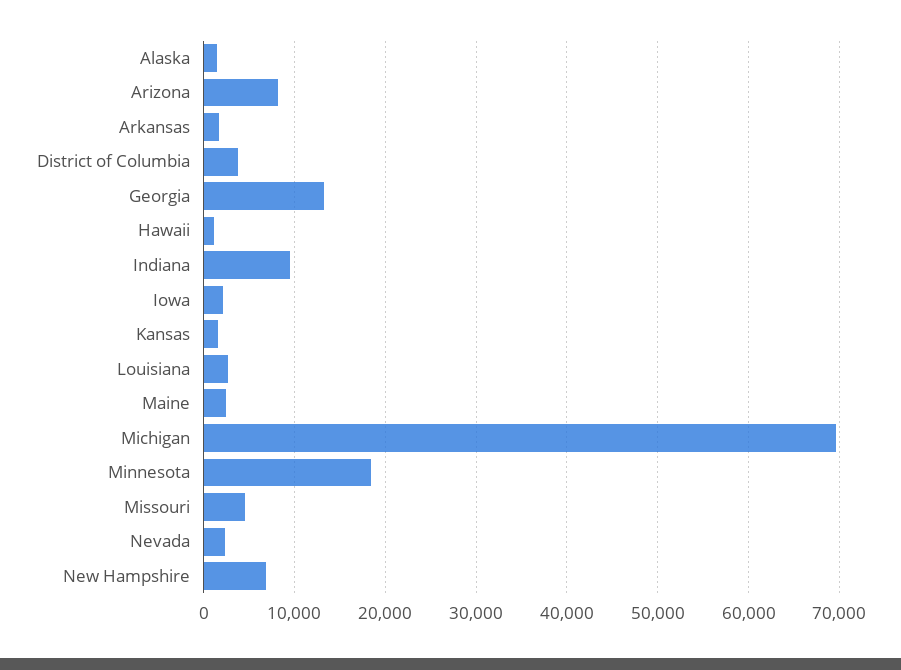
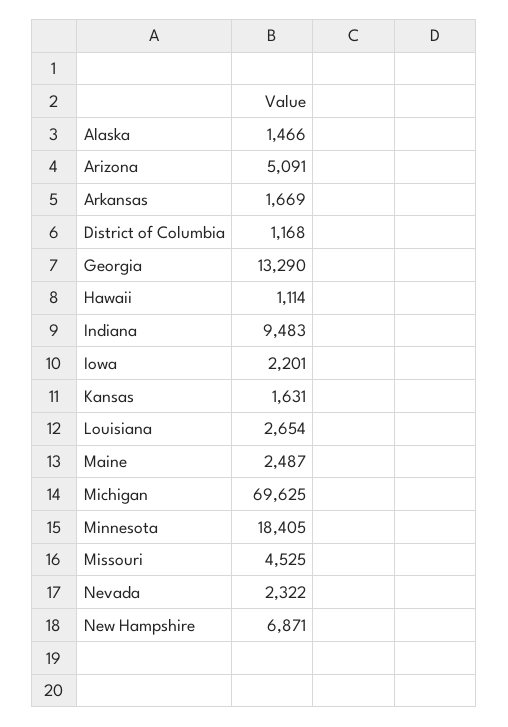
  {
    "Alaska": 1466,
-   "Arizona": 8000,
+   "Arizona": 5091,
    "Arkansas": 1669,
-   "District of Columbia": 4000,
+   "District of Columbia": 1168,
    "Georgia": 13290,
    "Hawaii": 1114,
    "Indiana": 9483,
    "Iowa": 2201,
    "Kansas": 1631,
    "Louisiana": 2654,
    "Maine": 2487,
    "Michigan": 69625,
    "Minnesota": 18405,
    "Missouri": 4525,
    "Nevada": 2322,
    "New Hampshire": 6871
  }

